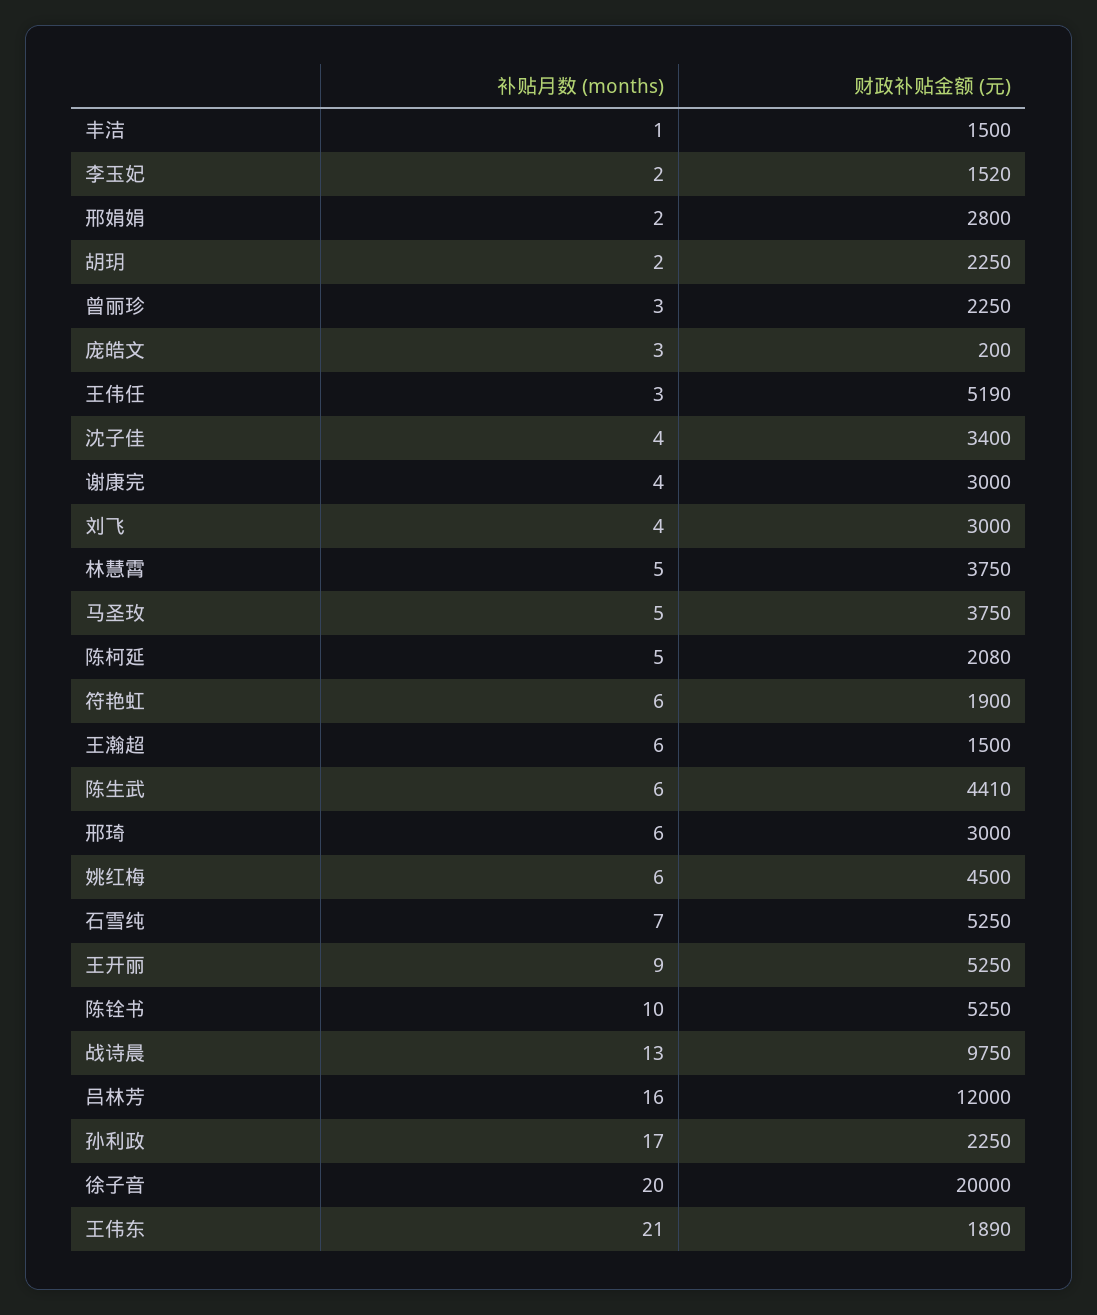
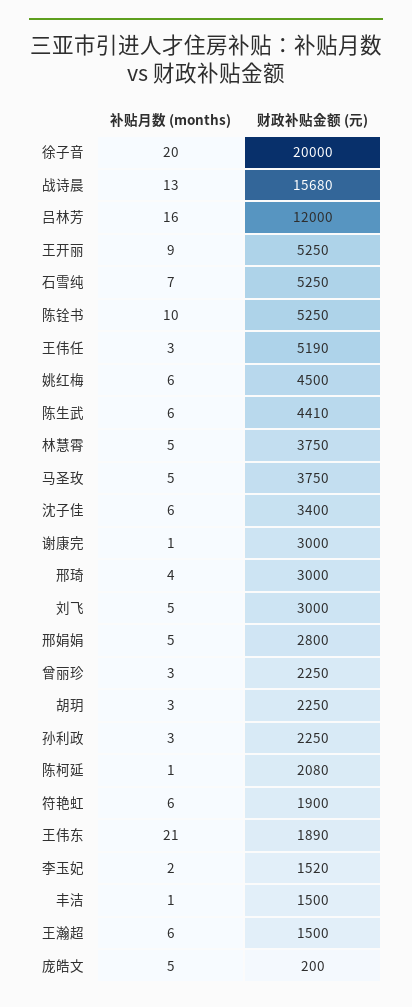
  {
    "补贴月数 (months)": {
      "丰洁": 1,
      "李玉妃": 2,
-     "邢娟娟": 2,
+     "邢娟娟": 5,
-     "胡玥": 2,
+     "胡玥": 3,
      "曾丽珍": 3,
-     "庞皓文": 3,
+     "庞皓文": 5,
      "王伟任": 3,
-     "沈子佳": 4,
+     "沈子佳": 6,
-     "谢康完": 4,
+     "谢康完": 1,
-     "刘飞": 4,
+     "刘飞": 5,
      "林慧霄": 5,
      "马圣玫": 5,
-     "陈柯延": 5,
+     "陈柯延": 1,
      "符艳虹": 6,
      "王瀚超": 6,
      "陈生武": 6,
-     "邢琦": 6,
+     "邢琦": 4,
      "姚红梅": 6,
      "石雪纯": 7,
      "王开丽": 9,
      "陈铨书": 10,
      "战诗晨": 13,
      "吕林芳": 16,
-     "孙利政": 17,
+     "孙利政": 3,
      "徐子音": 20,
      "王伟东": 21
    },
    "财政补贴金额 (元)": {
      "丰洁": 1500,
      "李玉妃": 1520,
      "邢娟娟": 2800,
      "胡玥": 2250,
      "曾丽珍": 2250,
      "庞皓文": 200,
      "王伟任": 5190,
      "沈子佳": 3400,
      "谢康完": 3000,
      "刘飞": 3000,
      "林慧霄": 3750,
      "马圣玫": 3750,
      "陈柯延": 2080,
      "符艳虹": 1900,
      "王瀚超": 1500,
      "陈生武": 4410,
      "邢琦": 3000,
      "姚红梅": 4500,
      "石雪纯": 5250,
      "王开丽": 5250,
      "陈铨书": 5250,
-     "战诗晨": 9750,
+     "战诗晨": 15680,
      "吕林芳": 12000,
      "孙利政": 2250,
      "徐子音": 20000,
      "王伟东": 1890
    }
  }

